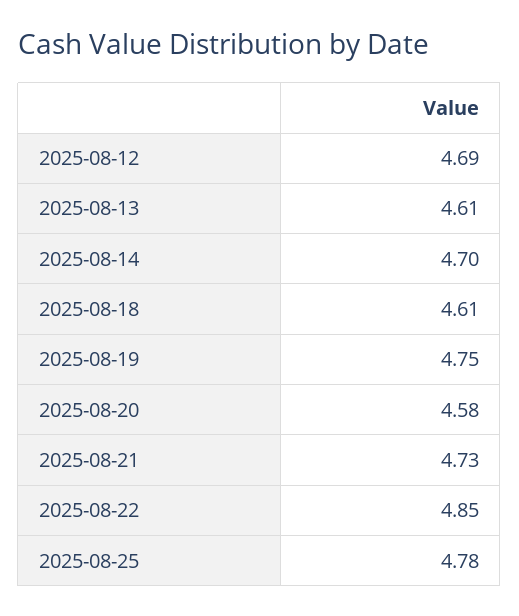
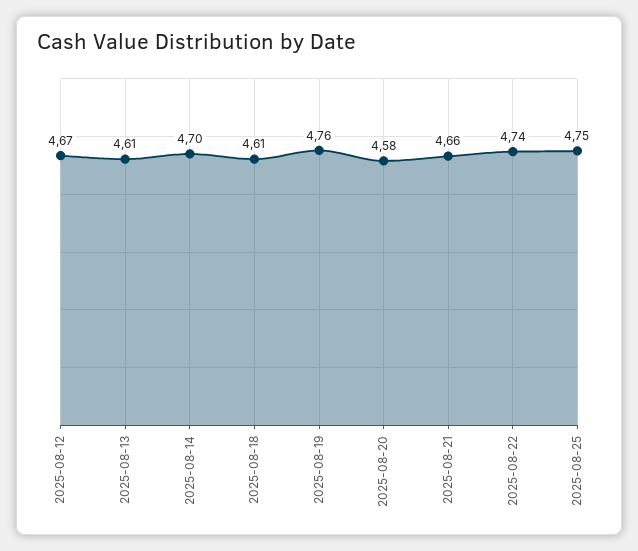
  {
-   "2025-08-12": 4.69,
+   "2025-08-12": 4.67,
    "2025-08-13": 4.61,
    "2025-08-14": 4.7,
    "2025-08-18": 4.61,
-   "2025-08-19": 4.75,
+   "2025-08-19": 4.76,
    "2025-08-20": 4.58,
-   "2025-08-21": 4.73,
+   "2025-08-21": 4.66,
-   "2025-08-22": 4.85,
+   "2025-08-22": 4.74,
-   "2025-08-25": 4.78
+   "2025-08-25": 4.75
  }

